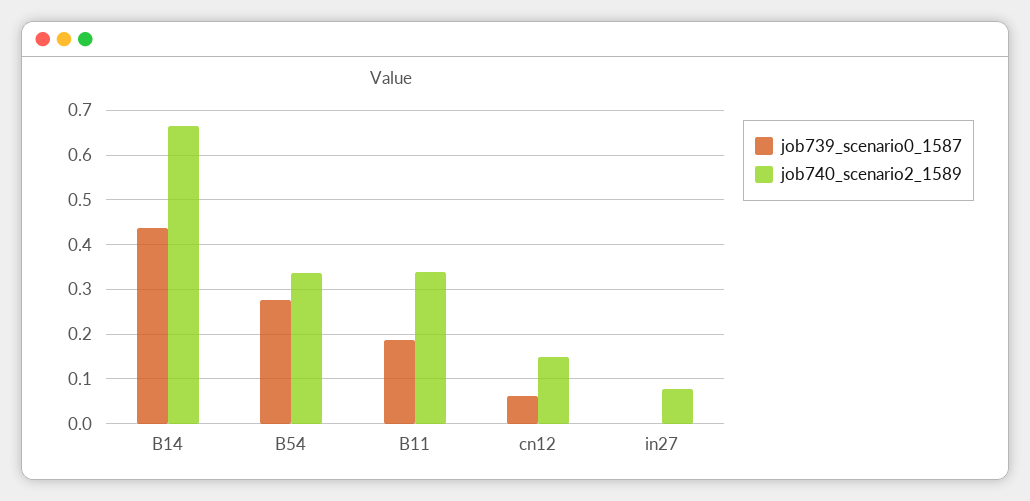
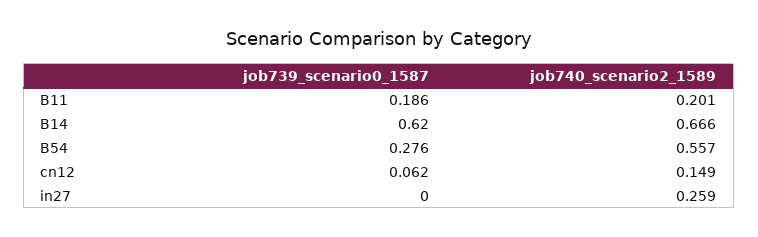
  {
    "job739_scenario0_1587": {
-     "B14": 0.44,
+     "B14": 0.62,
      "B54": 0.276,
      "B11": 0.186,
      "cn12": 0.062,
      "in27": 0
    },
    "job740_scenario2_1589": {
      "B14": 0.666,
-     "B54": 0.34,
+     "B54": 0.557,
-     "B11": 0.34,
+     "B11": 0.201,
      "cn12": 0.149,
-     "in27": 0.08
+     "in27": 0.259
    }
  }

